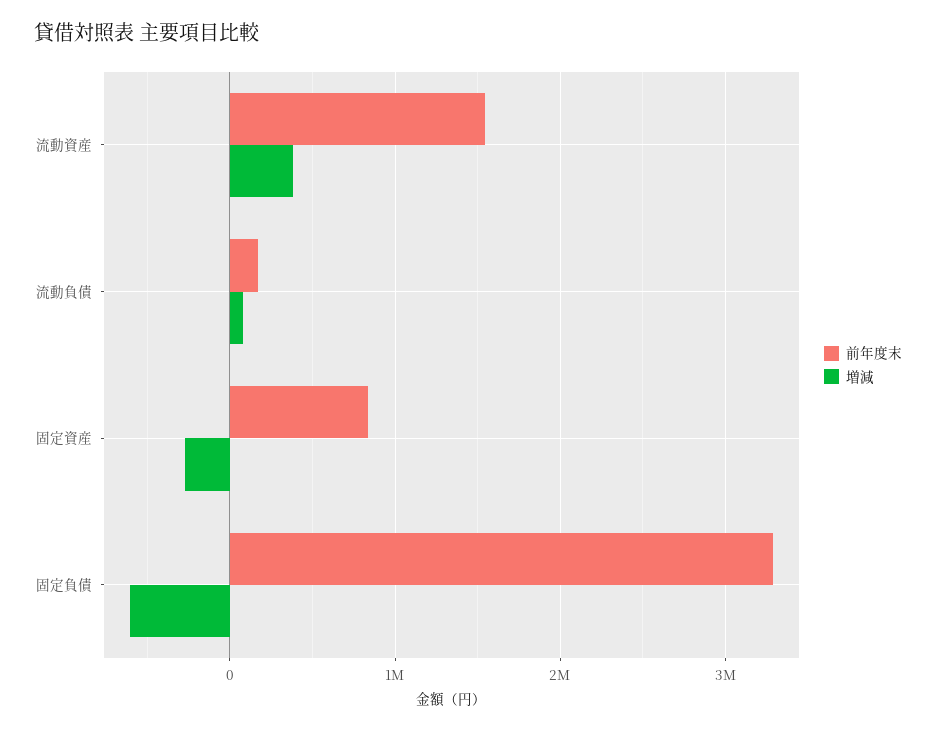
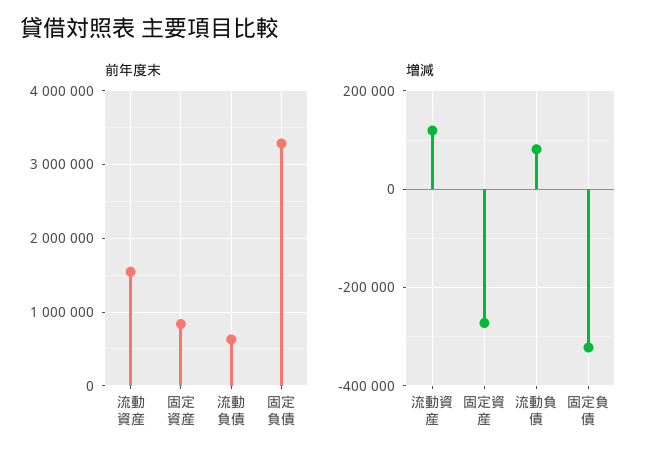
  {
    "前年度末": {
      "流動資産": 1500000,
-     "流動負債": 200000,
+     "流動負債": 600000,
      "固定資産": 800000,
      "固定負債": 3300000
    },
    "増減": {
-     "流動資産": 400000,
+     "流動資産": 120000,
      "流動負債": 80000,
      "固定資産": -280000,
-     "固定負債": -600000
+     "固定負債": -320000
    }
  }

